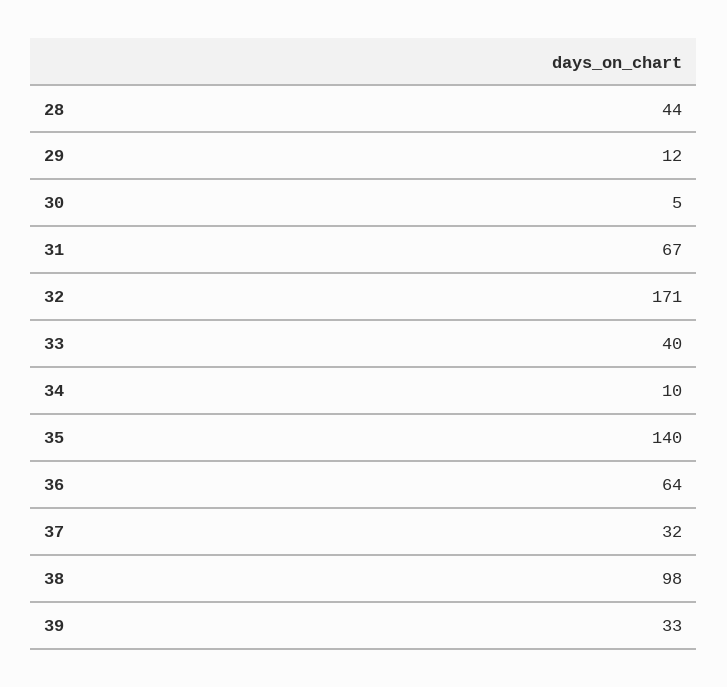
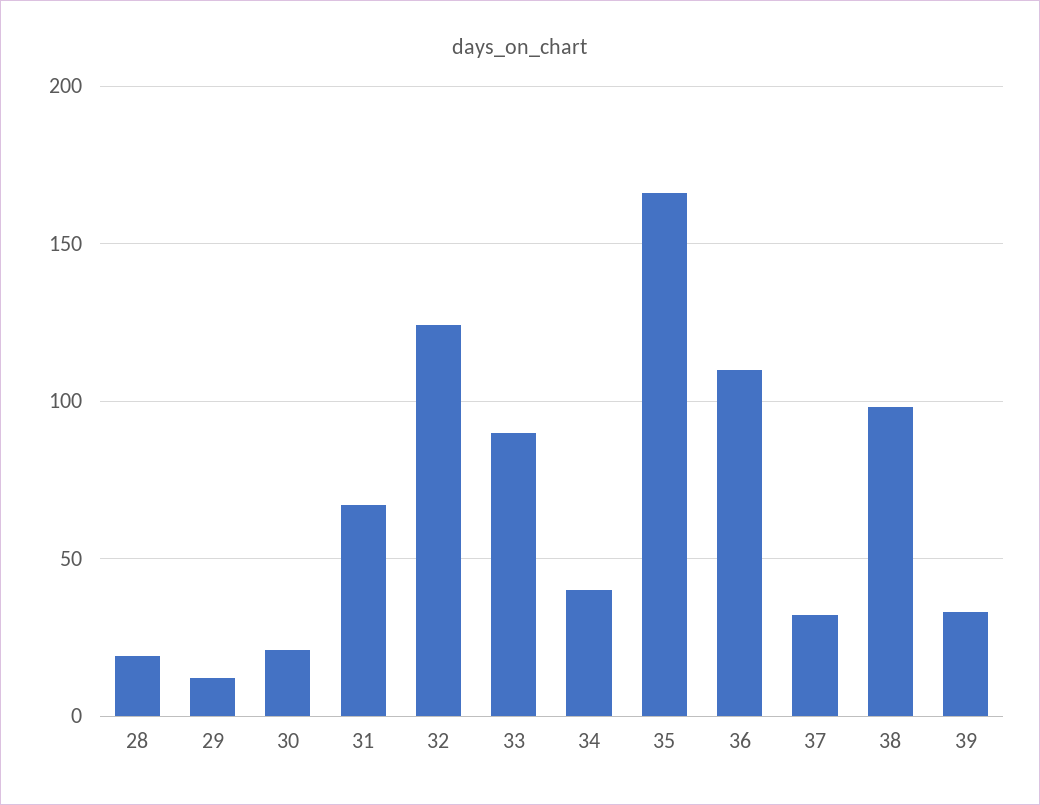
  {
-   "28": 44,
+   "28": 20,
    "29": 12,
-   "30": 5,
+   "30": 20,
    "31": 67,
-   "32": 171,
+   "32": 125,
-   "33": 40,
+   "33": 90,
-   "34": 10,
+   "34": 40,
-   "35": 140,
+   "35": 165,
-   "36": 64,
+   "36": 110,
    "37": 32,
    "38": 98,
    "39": 33
  }

